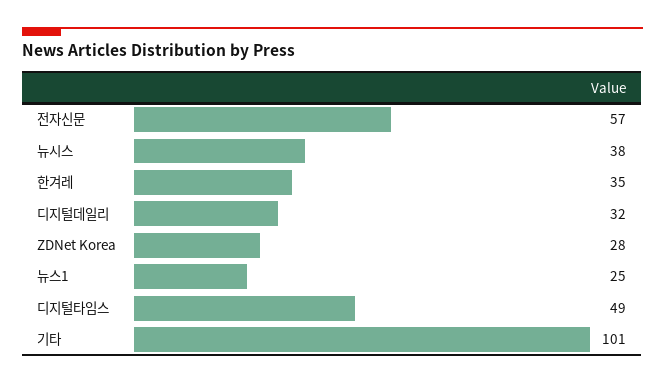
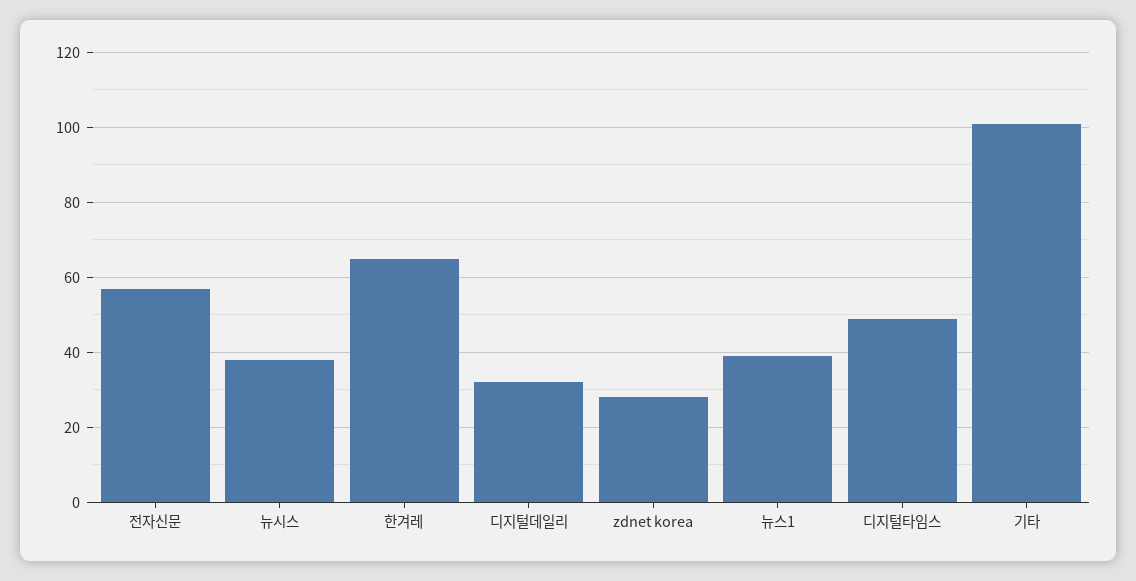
  {
    "전자신문": 57,
    "뉴시스": 38,
-   "한겨레": 35,
+   "한겨레": 65,
    "디지털데일리": 32,
    "ZDNet Korea": 28,
-   "뉴스1": 25,
+   "뉴스1": 40,
    "디지털타임스": 49,
    "기타": 101
  }

